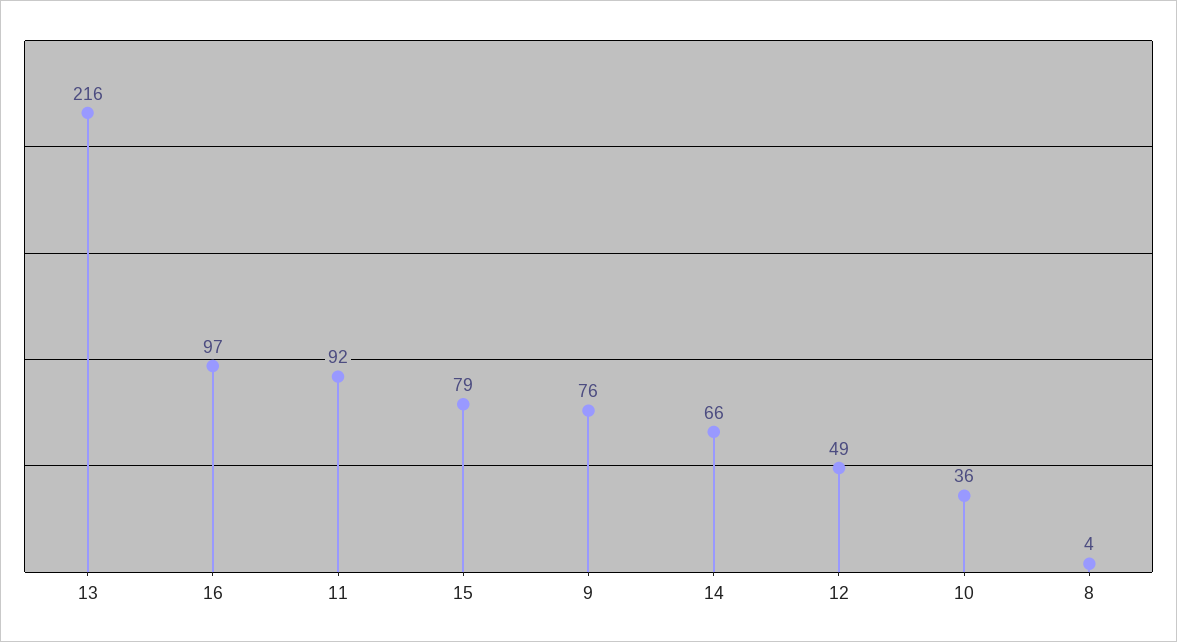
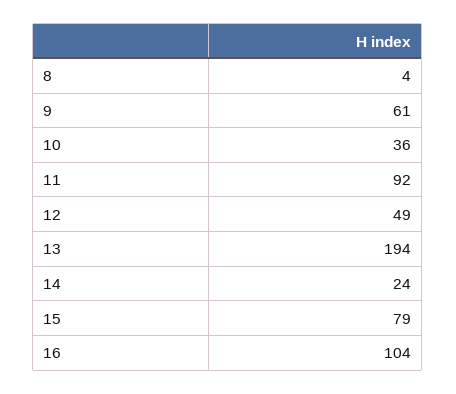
  {
-   "13": 216,
+   "13": 194,
-   "16": 97,
+   "16": 104,
    "11": 92,
    "15": 79,
-   "9": 76,
+   "9": 61,
-   "14": 66,
+   "14": 24,
    "12": 49,
    "10": 36,
    "8": 4
  }

